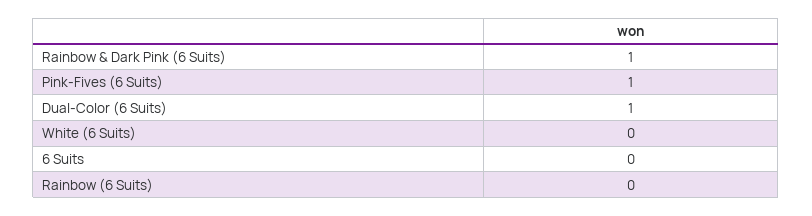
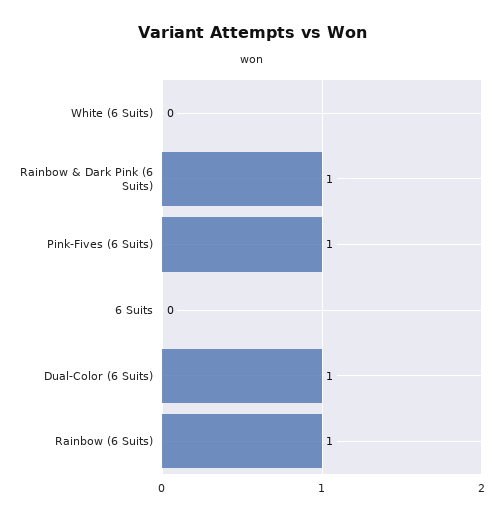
  {
    "Rainbow & Dark Pink (6 Suits)": 1,
    "Pink-Fives (6 Suits)": 1,
    "Dual-Color (6 Suits)": 1,
    "White (6 Suits)": 0,
    "6 Suits": 0,
-   "Rainbow (6 Suits)": 0
+   "Rainbow (6 Suits)": 1
  }

